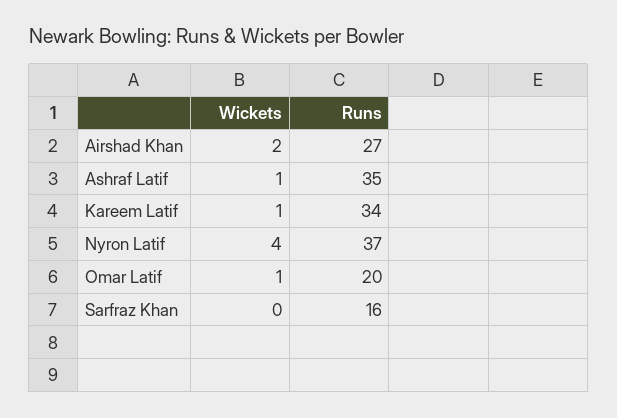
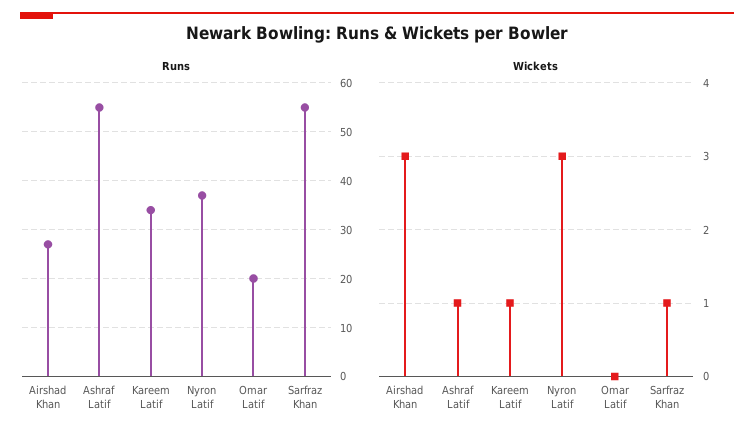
  {
    "Wickets": {
-     "Airshad Khan": 2,
+     "Airshad Khan": 3,
      "Ashraf Latif": 1,
      "Kareem Latif": 1,
-     "Nyron Latif": 4,
+     "Nyron Latif": 3,
-     "Omar Latif": 1,
+     "Omar Latif": 0,
-     "Sarfraz Khan": 0
+     "Sarfraz Khan": 1
    },
    "Runs": {
      "Airshad Khan": 27,
-     "Ashraf Latif": 35,
+     "Ashraf Latif": 55,
      "Kareem Latif": 34,
      "Nyron Latif": 37,
      "Omar Latif": 20,
-     "Sarfraz Khan": 16
+     "Sarfraz Khan": 55
    }
  }

